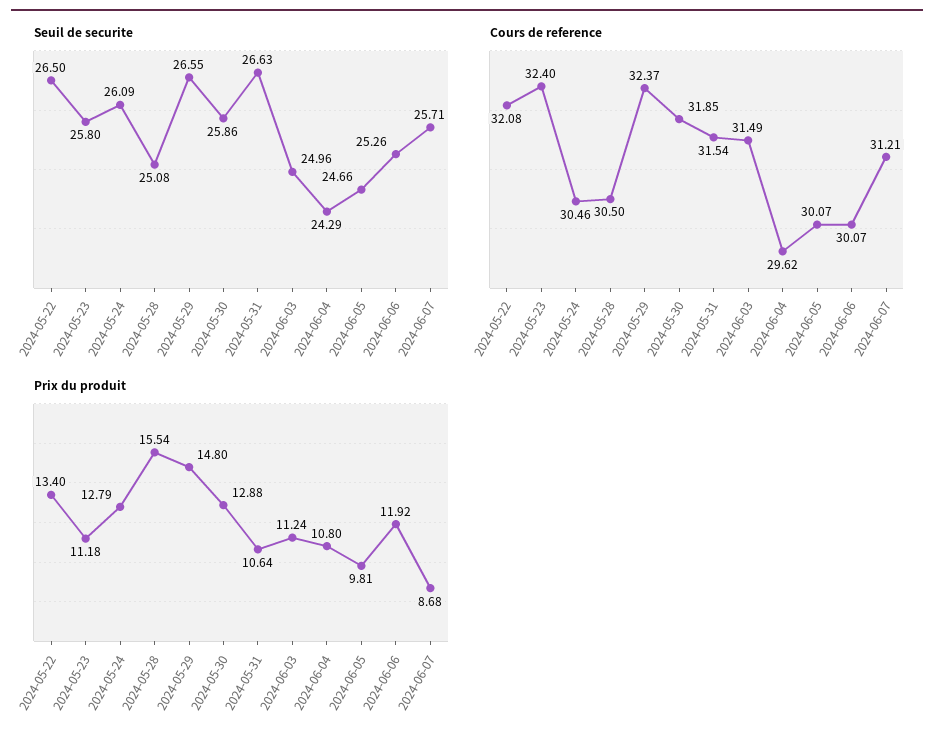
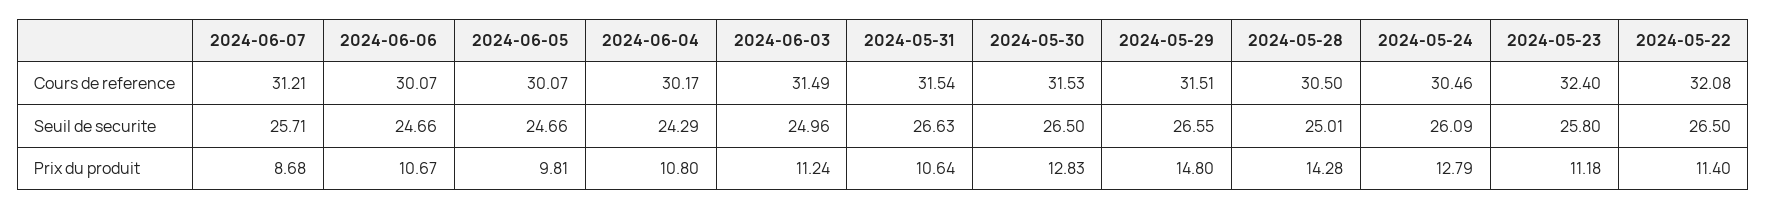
  {
    "Seuil de securite": {
      "2024-05-22": 26.5,
      "2024-05-23": 25.8,
      "2024-05-24": 26.09,
-     "2024-05-28": 25.08,
+     "2024-05-28": 25.01,
      "2024-05-29": 26.55,
-     "2024-05-30": 25.86,
+     "2024-05-30": 26.5,
      "2024-05-31": 26.63,
      "2024-06-03": 24.96,
      "2024-06-04": 24.29,
      "2024-06-05": 24.66,
-     "2024-06-06": 25.26,
+     "2024-06-06": 24.66,
      "2024-06-07": 25.71
    },
    "Cours de reference": {
      "2024-05-22": 32.08,
      "2024-05-23": 32.4,
      "2024-05-24": 30.46,
      "2024-05-28": 30.5,
-     "2024-05-29": 32.37,
+     "2024-05-29": 31.51,
-     "2024-05-30": 31.85,
+     "2024-05-30": 31.53,
      "2024-05-31": 31.54,
      "2024-06-03": 31.49,
-     "2024-06-04": 29.62,
+     "2024-06-04": 30.17,
      "2024-06-05": 30.07,
      "2024-06-06": 30.07,
      "2024-06-07": 31.21
    },
    "Prix du produit": {
-     "2024-05-22": 13.4,
+     "2024-05-22": 11.4,
      "2024-05-23": 11.18,
      "2024-05-24": 12.79,
-     "2024-05-28": 15.54,
+     "2024-05-28": 14.28,
      "2024-05-29": 14.8,
-     "2024-05-30": 12.88,
+     "2024-05-30": 12.83,
      "2024-05-31": 10.64,
      "2024-06-03": 11.24,
      "2024-06-04": 10.8,
      "2024-06-05": 9.81,
-     "2024-06-06": 11.92,
+     "2024-06-06": 10.67,
      "2024-06-07": 8.68
    }
  }

